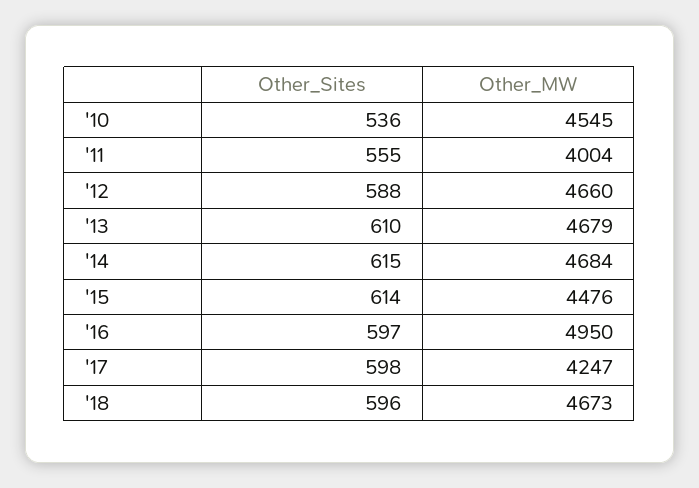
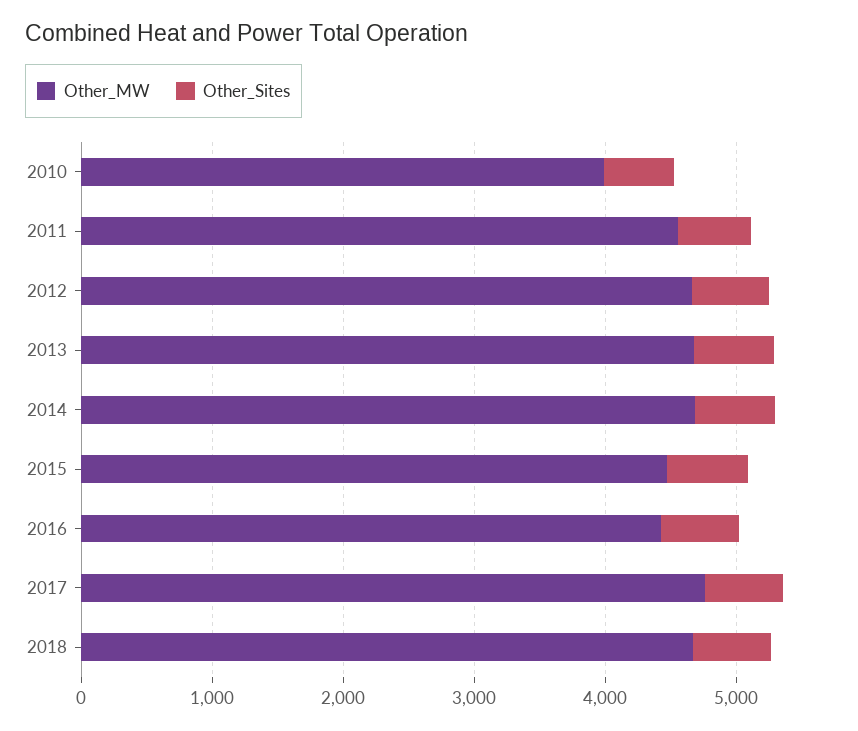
  {
    "Other_Sites": {
      "'10": 536,
      "'11": 555,
      "'12": 588,
      "'13": 610,
      "'14": 615,
      "'15": 614,
      "'16": 597,
      "'17": 598,
      "'18": 596
    },
    "Other_MW": {
-     "'10": 4545,
+     "'10": 4000,
-     "'11": 4004,
+     "'11": 4600,
      "'12": 4660,
      "'13": 4679,
      "'14": 4684,
      "'15": 4476,
-     "'16": 4950,
+     "'16": 4400,
-     "'17": 4247,
+     "'17": 4800,
      "'18": 4673
    }
  }

